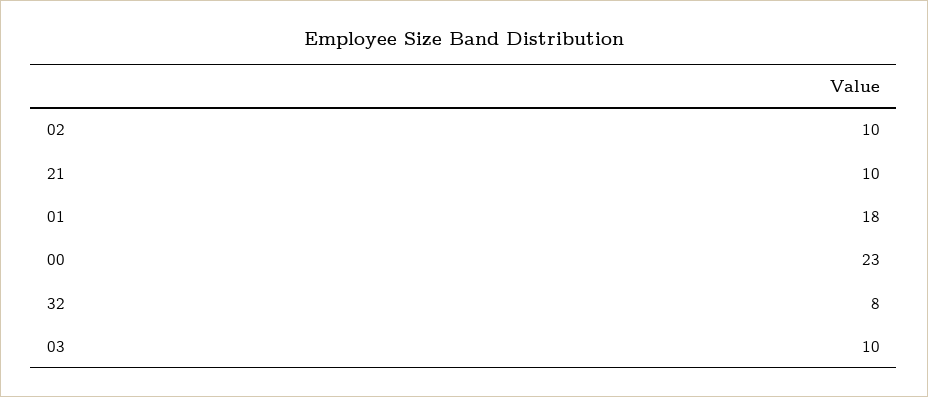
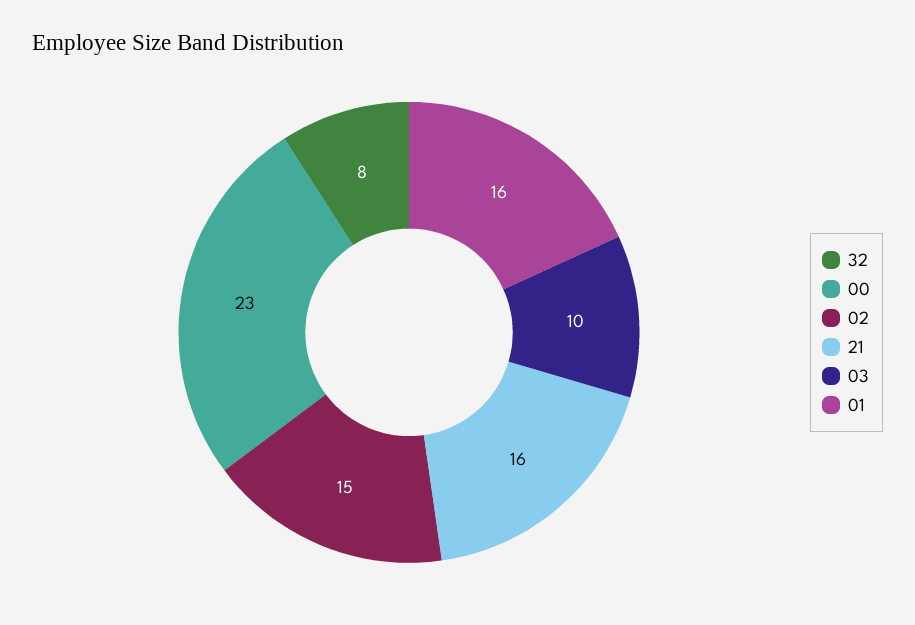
  {
-   "02": 10,
+   "02": 15,
-   "21": 10,
+   "21": 16,
-   "01": 18,
+   "01": 16,
    "00": 23,
    "32": 8,
    "03": 10
  }

